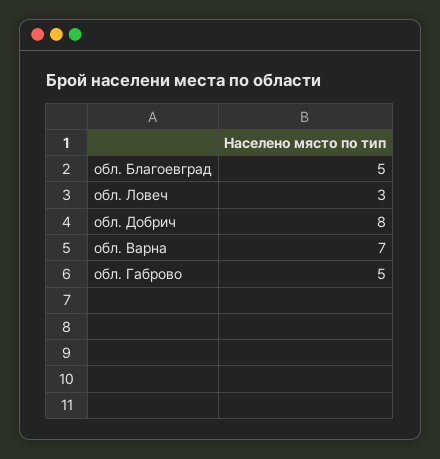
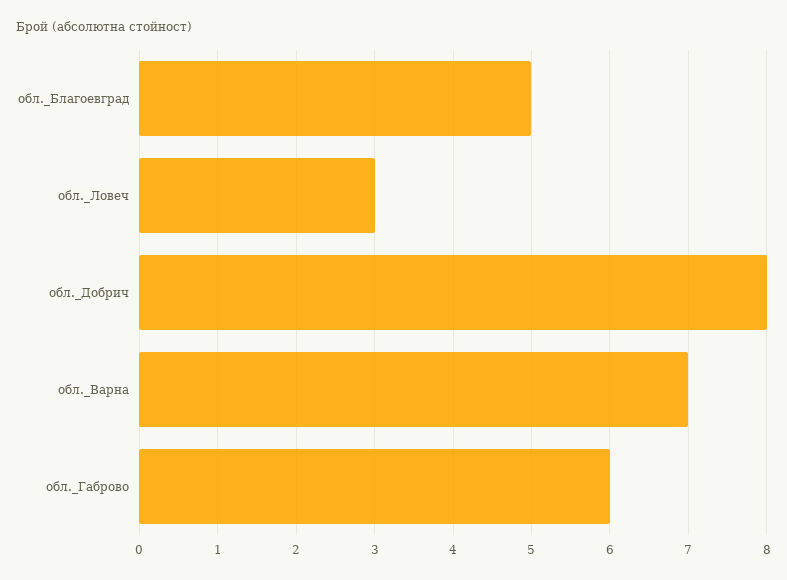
  {
    "обл. Благоевград": 5,
    "обл. Ловеч": 3,
    "обл. Добрич": 8,
    "обл. Варна": 7,
-   "обл. Габрово": 5
+   "обл. Габрово": 6
  }

